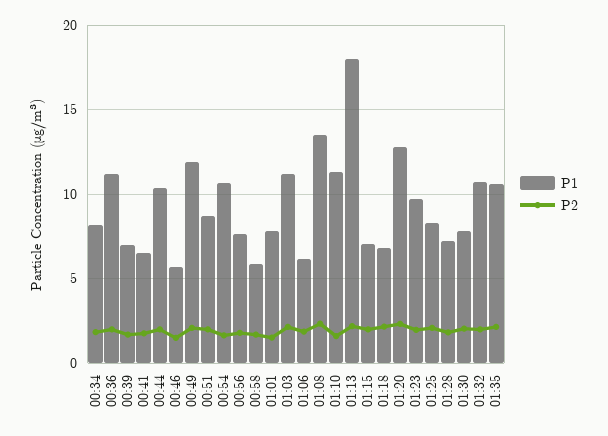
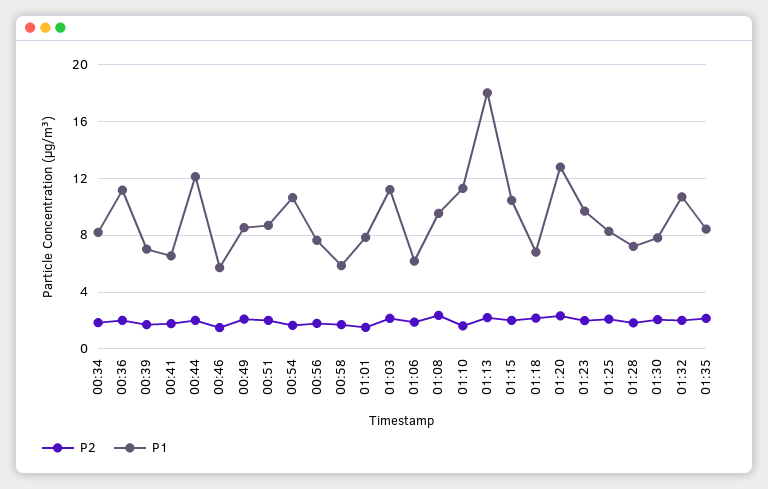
  {
    "P1": {
      "00:34": 8,
      "00:36": 11,
      "00:39": 7,
      "00:41": 6.5,
-     "00:44": 10.5,
+     "00:44": 12,
      "00:46": 5.5,
-     "00:49": 12,
+     "00:49": 8.5,
      "00:51": 8.5,
      "00:54": 10.5,
      "00:56": 7.5,
      "00:58": 6,
      "01:01": 8,
      "01:03": 11,
      "01:06": 6,
-     "01:08": 13.5,
+     "01:08": 9.5,
      "01:10": 11.5,
      "01:13": 18,
-     "01:15": 7,
+     "01:15": 10.5,
      "01:18": 7,
      "01:20": 13,
      "01:23": 9.5,
      "01:25": 8.5,
      "01:28": 7,
      "01:30": 8,
      "01:32": 10.5,
-     "01:35": 10.5
+     "01:35": 8.5
    },
    "P2": {
      "00:34": 2,
      "00:36": 2,
      "00:39": 1.5,
      "00:41": 2,
      "00:44": 2,
      "00:46": 1.5,
      "00:49": 2,
      "00:51": 2,
      "00:54": 1.5,
      "00:56": 2,
      "00:58": 1.5,
      "01:01": 1.5,
      "01:03": 2,
      "01:06": 2,
      "01:08": 2.5,
      "01:10": 1.5,
      "01:13": 2,
      "01:15": 2,
      "01:18": 2,
      "01:20": 2.5,
      "01:23": 2,
      "01:25": 2,
      "01:28": 2,
      "01:30": 2,
      "01:32": 2,
      "01:35": 2
    }
  }

